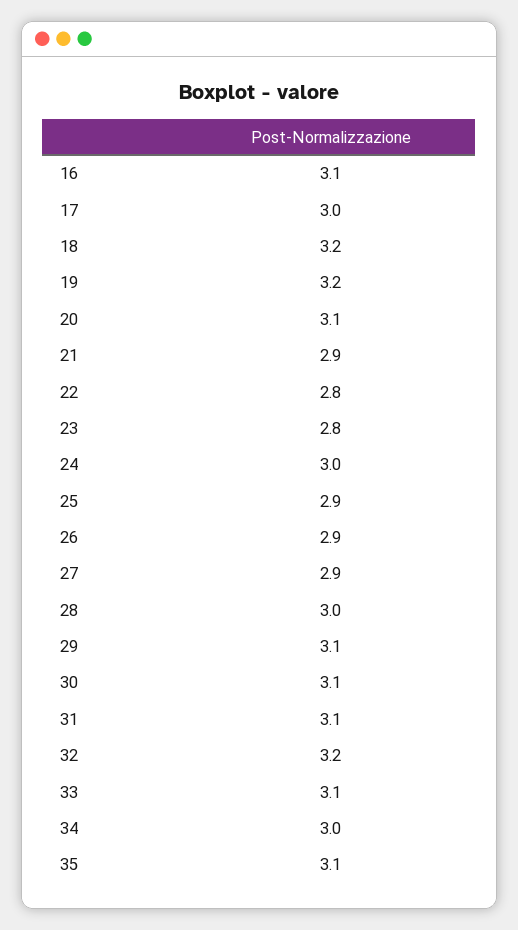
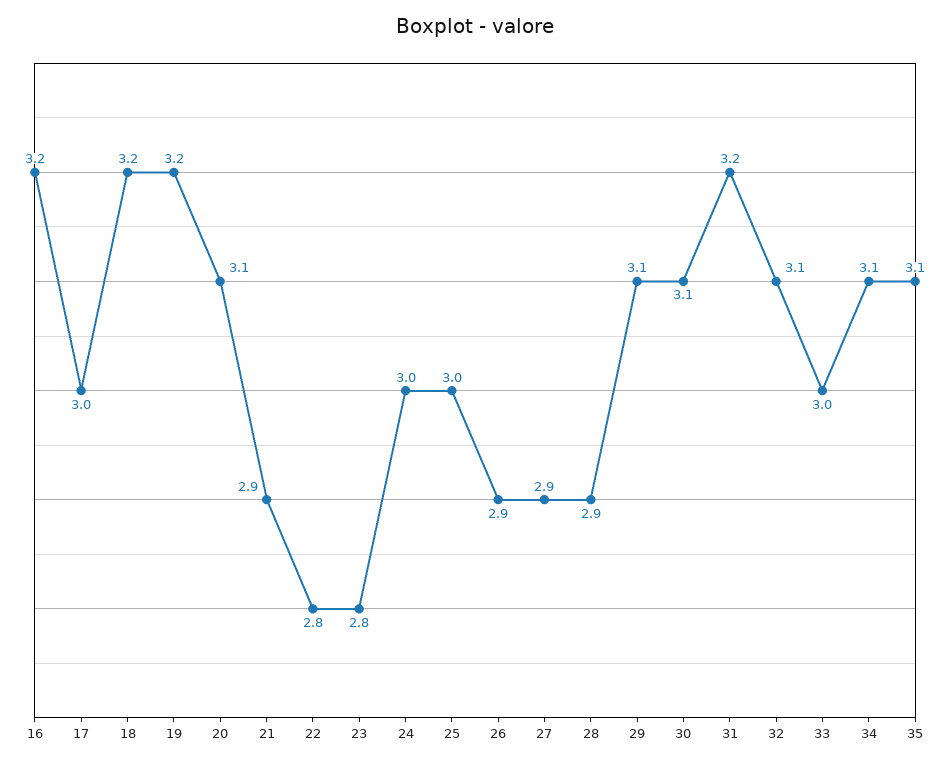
  {
-   "16": 3.1,
+   "16": 3.2,
    "17": 3,
    "18": 3.2,
    "19": 3.2,
    "20": 3.1,
    "21": 2.9,
    "22": 2.8,
    "23": 2.8,
    "24": 3,
-   "25": 2.9,
+   "25": 3,
    "26": 2.9,
    "27": 2.9,
-   "28": 3,
+   "28": 2.9,
    "29": 3.1,
    "30": 3.1,
-   "31": 3.1,
+   "31": 3.2,
-   "32": 3.2,
+   "32": 3.1,
-   "33": 3.1,
+   "33": 3,
-   "34": 3,
+   "34": 3.1,
    "35": 3.1
  }

